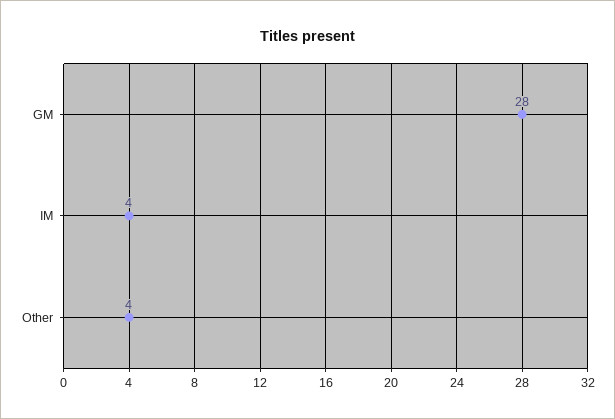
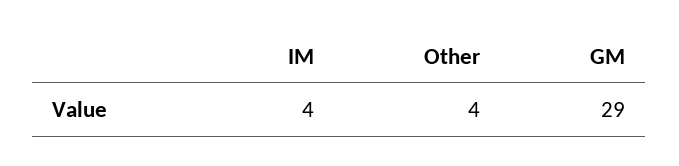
  {
-   "GM": 28,
+   "GM": 29,
    "IM": 4,
    "Other": 4
  }

